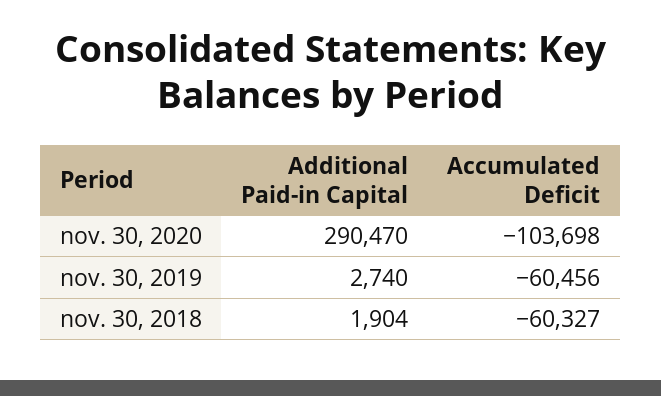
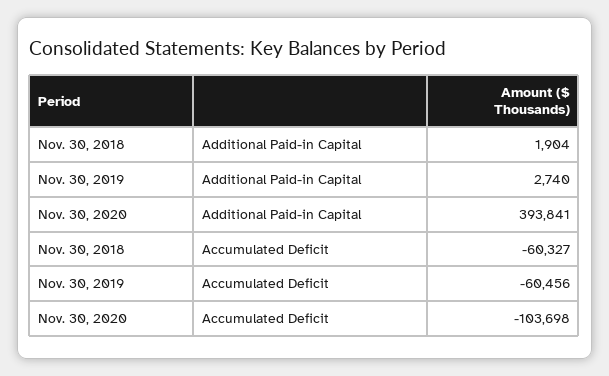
  {
    "Additional Paid-in Capital": {
-     "nov. 30, 2020": 290470,
+     "nov. 30, 2020": 393841,
      "nov. 30, 2019": 2740,
      "nov. 30, 2018": 1904
    },
    "Accumulated Deficit": {
      "nov. 30, 2020": -103698,
      "nov. 30, 2019": -60456,
      "nov. 30, 2018": -60327
    }
  }

